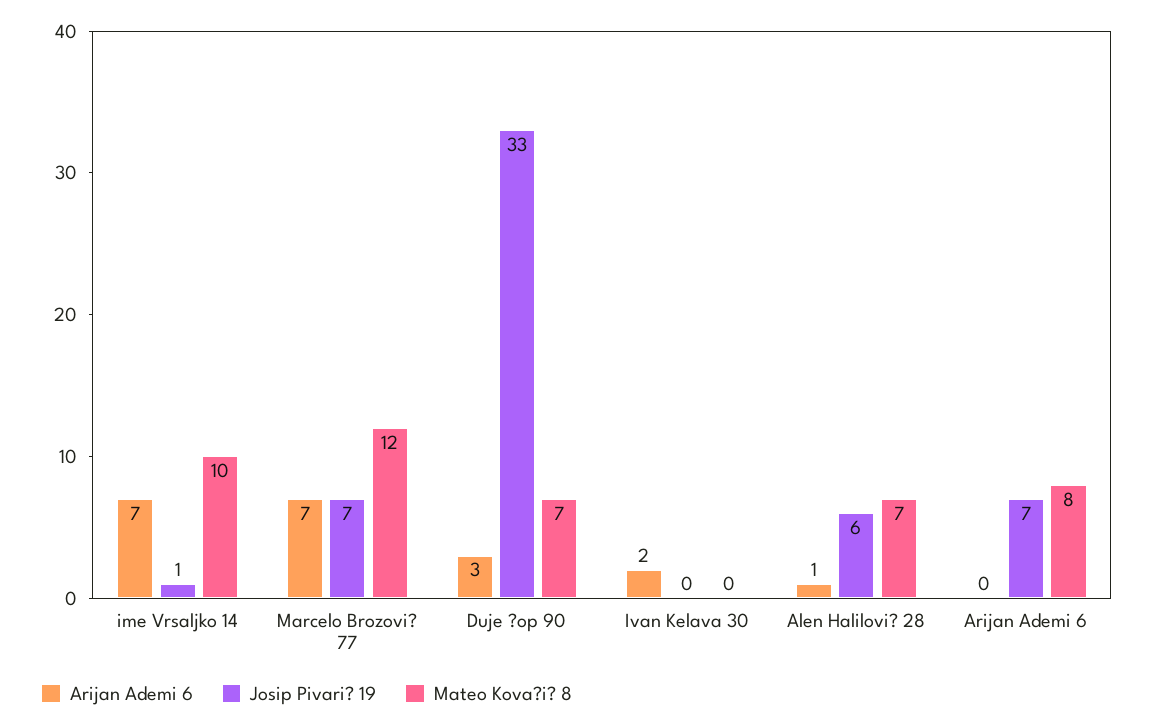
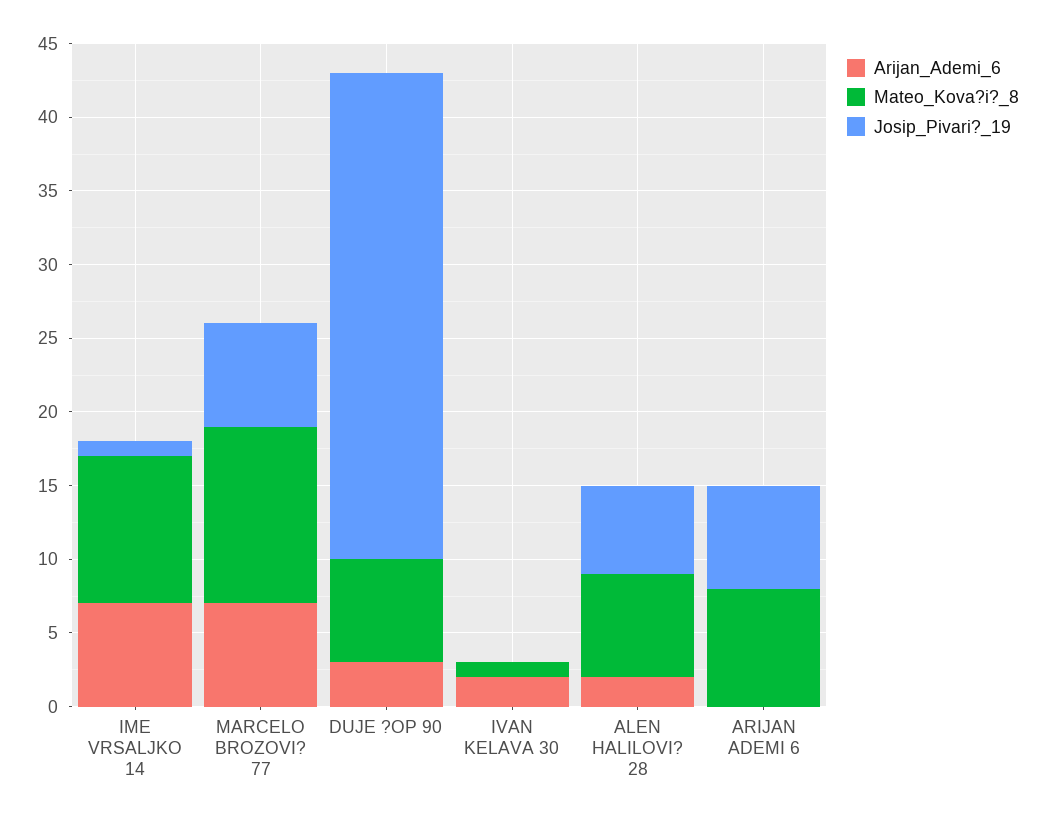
  {
    "Arijan Ademi 6": {
      "ime Vrsaljko 14": 7,
      "Marcelo Brozovi? 77": 7,
      "Duje ?op 90": 3,
      "Ivan Kelava 30": 2,
-     "Alen Halilovi? 28": 1,
+     "Alen Halilovi? 28": 2,
      "Arijan Ademi 6": 0
    },
    "Josip Pivari? 19": {
      "ime Vrsaljko 14": 1,
      "Marcelo Brozovi? 77": 7,
      "Duje ?op 90": 33,
      "Ivan Kelava 30": 0,
      "Alen Halilovi? 28": 6,
      "Arijan Ademi 6": 7
    },
    "Mateo Kova?i? 8": {
      "ime Vrsaljko 14": 10,
      "Marcelo Brozovi? 77": 12,
      "Duje ?op 90": 7,
-     "Ivan Kelava 30": 0,
+     "Ivan Kelava 30": 1,
      "Alen Halilovi? 28": 7,
      "Arijan Ademi 6": 8
    }
  }

